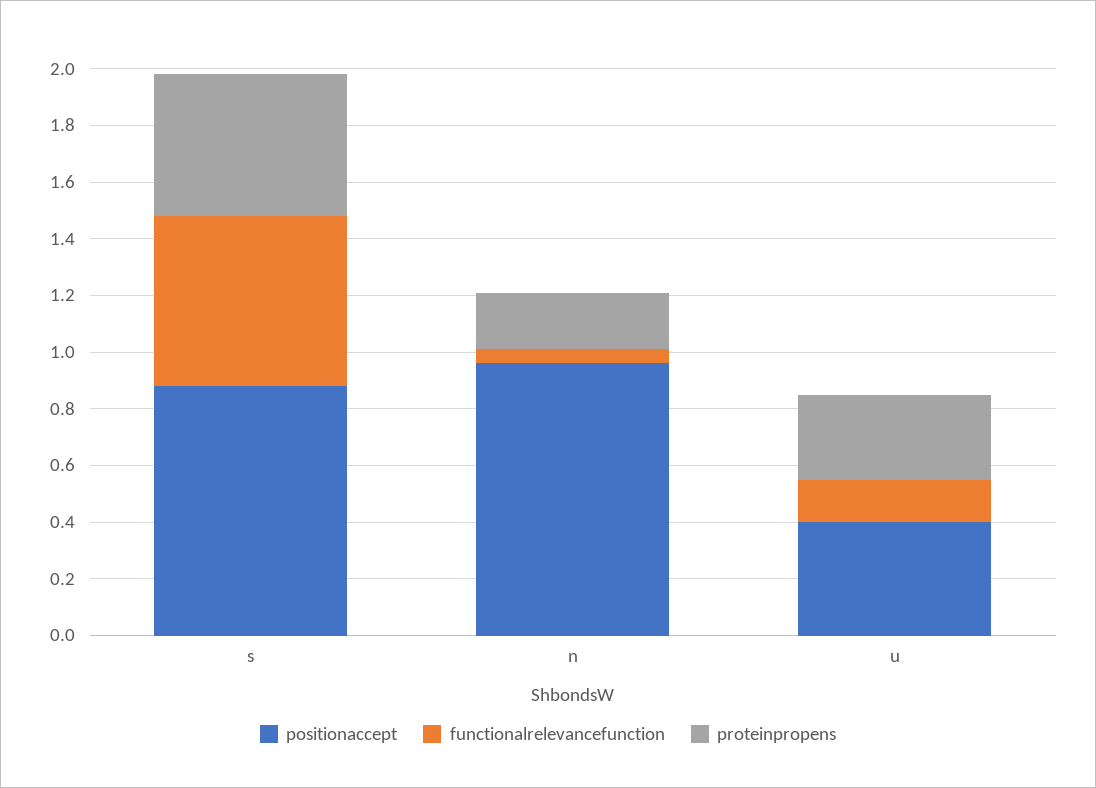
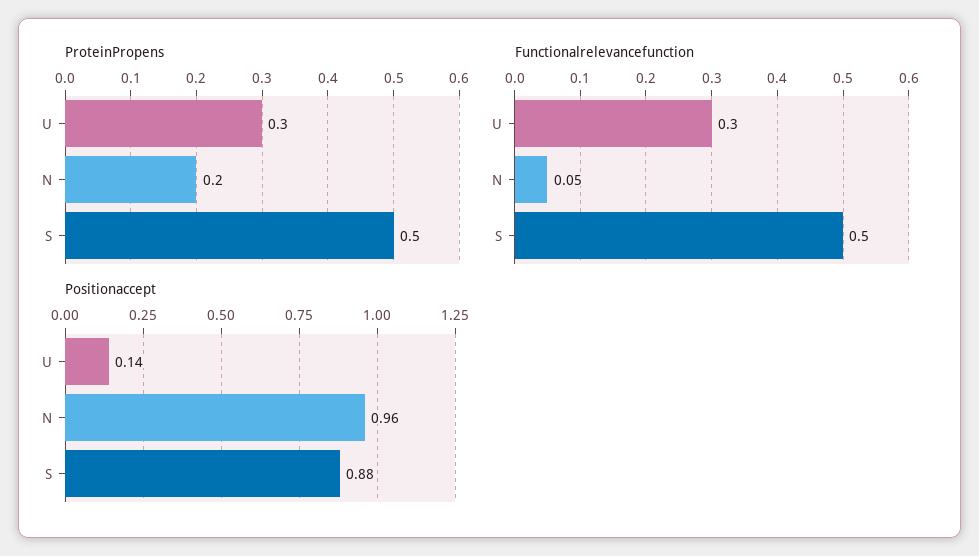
  {
    "positionaccept": {
      "s": 0.88,
      "n": 0.96,
-     "u": 0.4
+     "u": 0.14
    },
    "functionalrelevancefunction": {
-     "s": 0.6,
+     "s": 0.5,
      "n": 0.05,
-     "u": 0.15
+     "u": 0.3
    },
    "proteinpropens": {
      "s": 0.5,
      "n": 0.2,
      "u": 0.3
    }
  }

